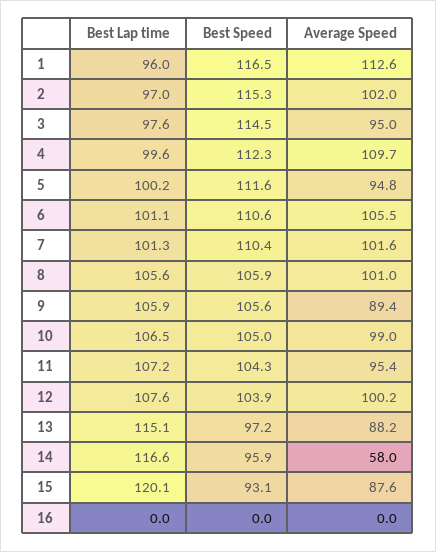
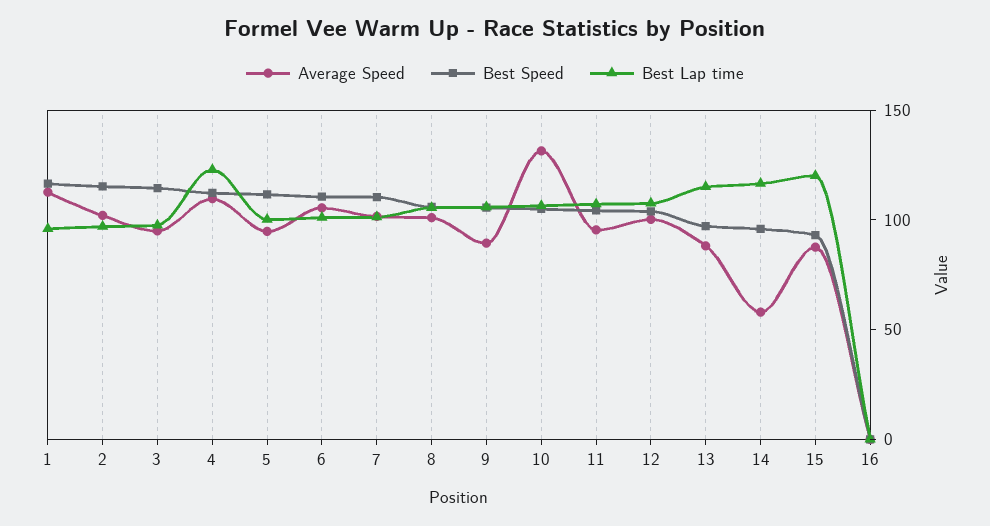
  {
    "Best Lap time": {
      "1": 96,
      "2": 97,
      "3": 97.6,
-     "4": 99.6,
+     "4": 120,
      "5": 100.2,
      "6": 101.1,
      "7": 101.3,
      "8": 105.6,
      "9": 105.9,
      "10": 106.5,
      "11": 107.2,
      "12": 107.6,
      "13": 115.1,
      "14": 116.6,
      "15": 120.1,
      "16": 0
    },
    "Best Speed": {
      "1": 116.5,
      "2": 115.3,
      "3": 114.5,
      "4": 112.3,
      "5": 111.6,
      "6": 110.6,
      "7": 110.4,
      "8": 105.9,
      "9": 105.6,
      "10": 105,
      "11": 104.3,
      "12": 103.9,
      "13": 97.2,
      "14": 95.9,
      "15": 93.1,
      "16": 0
    },
    "Average Speed": {
      "1": 112.6,
      "2": 102,
      "3": 95,
      "4": 109.7,
      "5": 94.8,
      "6": 105.5,
      "7": 101.6,
      "8": 101,
      "9": 89.4,
-     "10": 99,
+     "10": 130,
      "11": 95.4,
      "12": 100.2,
      "13": 88.2,
      "14": 58,
      "15": 87.6,
      "16": 0
    }
  }

